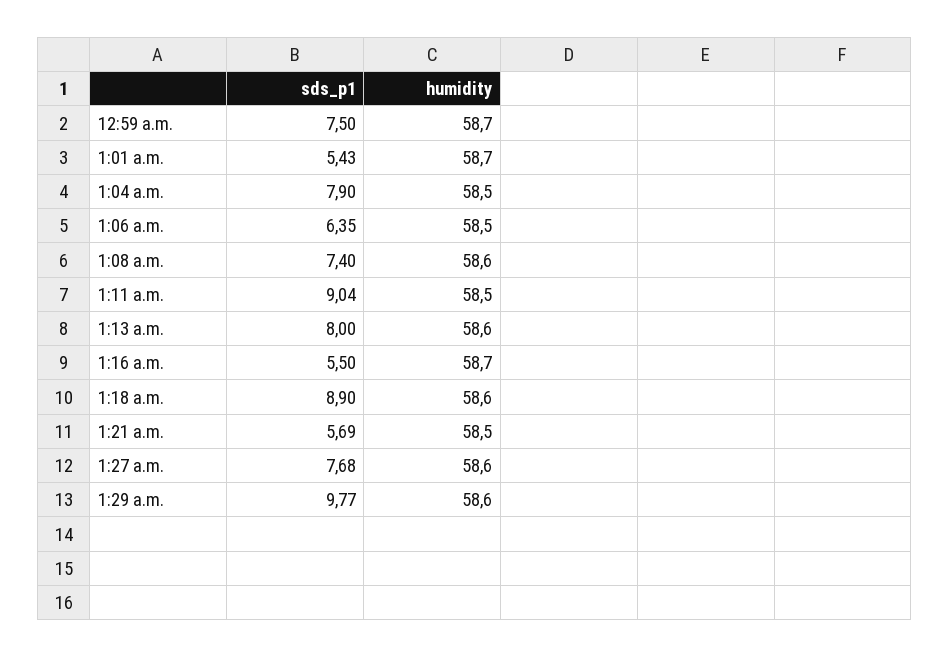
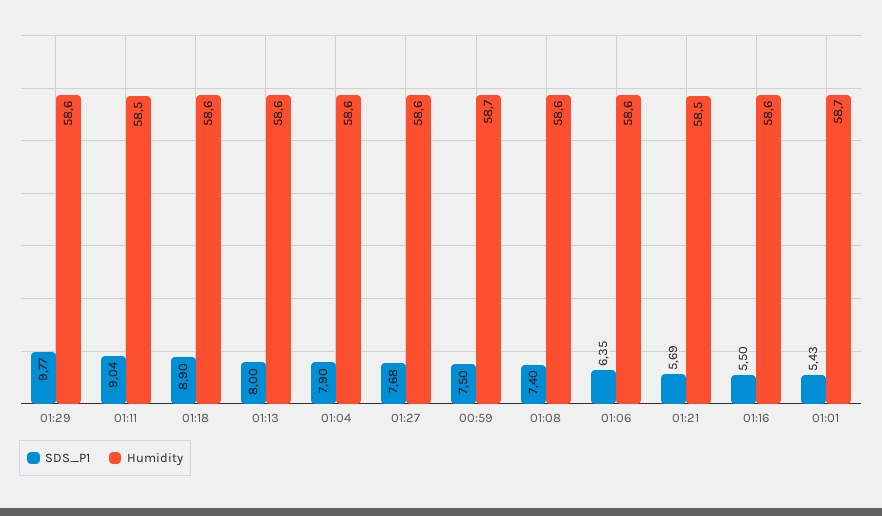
  {
    "sds_p1": {
      "12:59 a.m.": 7.5,
      "1:01 a.m.": 5.43,
      "1:04 a.m.": 7.9,
      "1:06 a.m.": 6.35,
      "1:08 a.m.": 7.4,
      "1:11 a.m.": 9.04,
      "1:13 a.m.": 8,
      "1:16 a.m.": 5.5,
      "1:18 a.m.": 8.9,
      "1:21 a.m.": 5.69,
      "1:27 a.m.": 7.68,
      "1:29 a.m.": 9.77
    },
    "humidity": {
      "12:59 a.m.": 58.7,
      "1:01 a.m.": 58.7,
-     "1:04 a.m.": 58.5,
+     "1:04 a.m.": 58.6,
-     "1:06 a.m.": 58.5,
+     "1:06 a.m.": 58.6,
      "1:08 a.m.": 58.6,
      "1:11 a.m.": 58.5,
      "1:13 a.m.": 58.6,
-     "1:16 a.m.": 58.7,
+     "1:16 a.m.": 58.6,
      "1:18 a.m.": 58.6,
      "1:21 a.m.": 58.5,
      "1:27 a.m.": 58.6,
      "1:29 a.m.": 58.6
    }
  }

